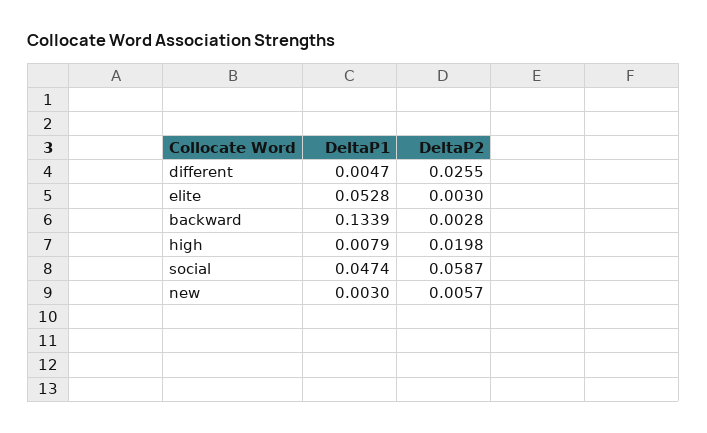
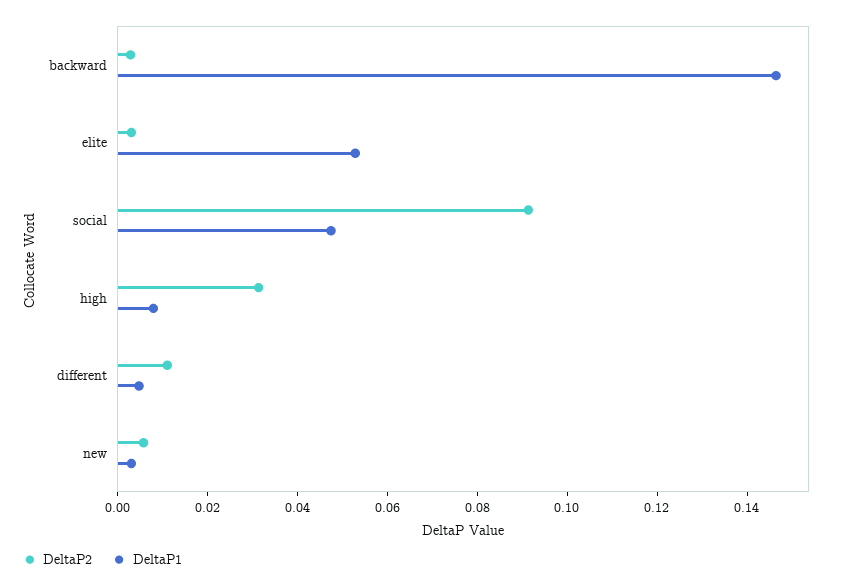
  {
    "DeltaP1": {
      "different": 0.0047,
      "elite": 0.0528,
-     "backward": 0.1339,
+     "backward": 0.145,
      "high": 0.0079,
      "social": 0.0474,
      "new": 0.003
    },
    "DeltaP2": {
-     "different": 0.0255,
+     "different": 0.01,
      "elite": 0.003,
      "backward": 0.0028,
-     "high": 0.0198,
+     "high": 0.03,
-     "social": 0.0587,
+     "social": 0.09,
      "new": 0.0057
    }
  }

